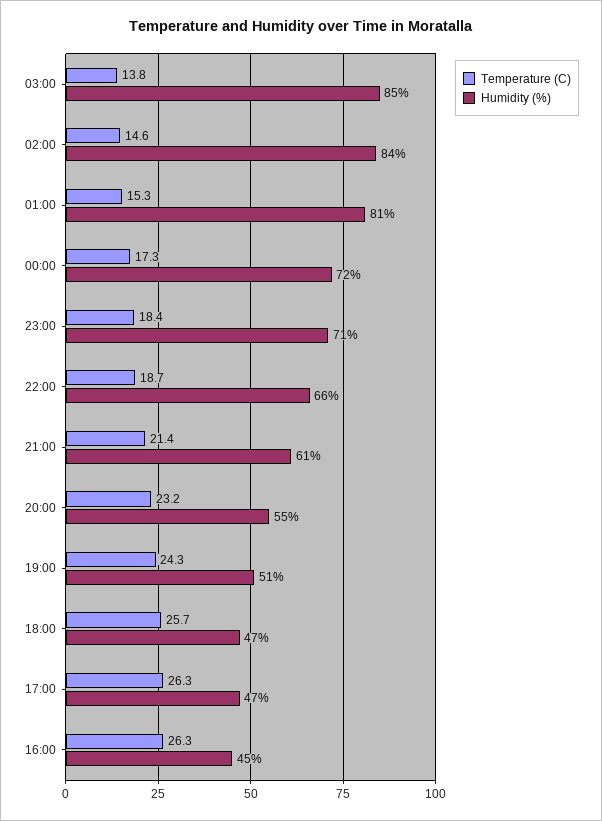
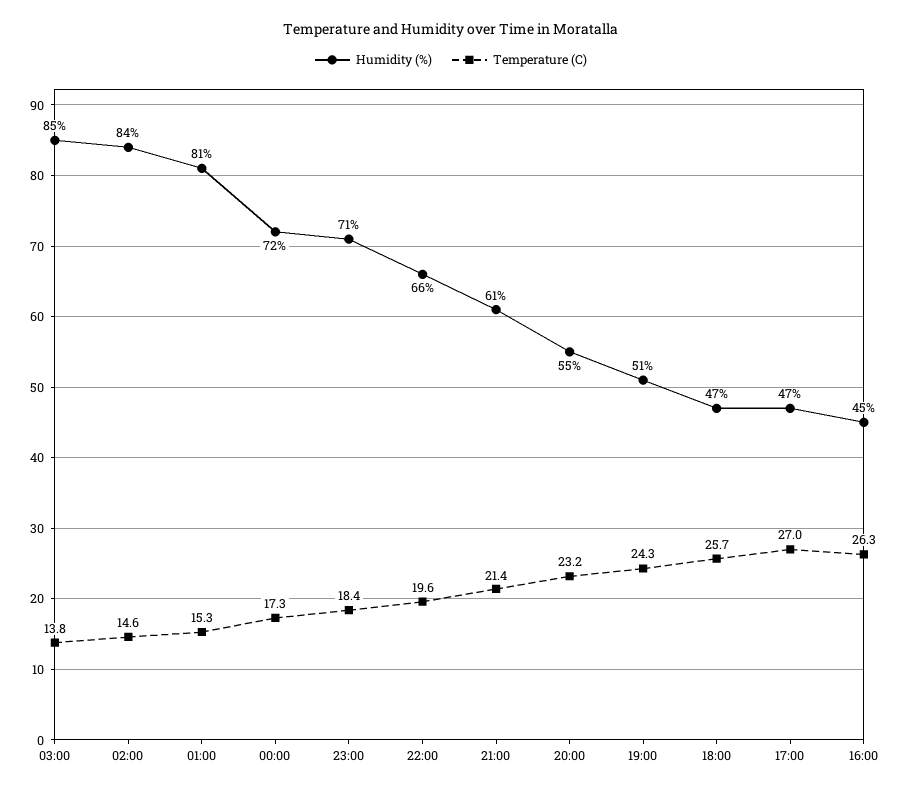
  {
    "Temperature (C)": {
      "03:00": 13.8,
      "02:00": 14.6,
      "01:00": 15.3,
      "00:00": 17.3,
      "23:00": 18.4,
-     "22:00": 18.7,
+     "22:00": 19.6,
      "21:00": 21.4,
      "20:00": 23.2,
      "19:00": 24.3,
      "18:00": 25.7,
-     "17:00": 26.3,
+     "17:00": 27,
      "16:00": 26.3
    },
    "Humidity (%)": {
      "03:00": 85,
      "02:00": 84,
      "01:00": 81,
      "00:00": 72,
      "23:00": 71,
      "22:00": 66,
      "21:00": 61,
      "20:00": 55,
      "19:00": 51,
      "18:00": 47,
      "17:00": 47,
      "16:00": 45
    }
  }

